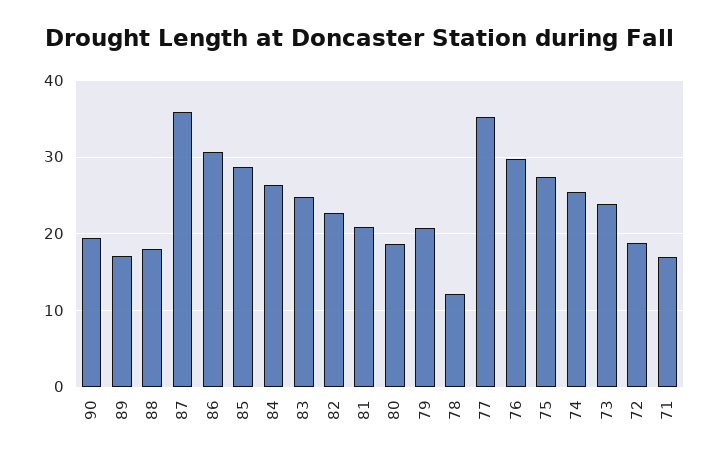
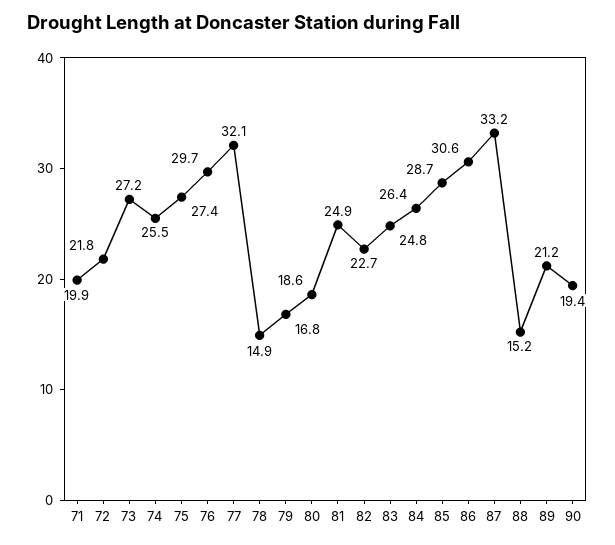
  {
    "90": 19.4,
-   "89": 17,
+   "89": 21.2,
-   "88": 18,
+   "88": 15.2,
-   "87": 36,
+   "87": 33.2,
    "86": 30.6,
    "85": 28.7,
    "84": 26.4,
    "83": 24.8,
    "82": 22.7,
-   "81": 21,
+   "81": 24.9,
    "80": 18.6,
-   "79": 21,
+   "79": 16.8,
-   "78": 12,
+   "78": 14.9,
-   "77": 35,
+   "77": 32.1,
    "76": 29.7,
    "75": 27.4,
    "74": 25.5,
-   "73": 24,
+   "73": 27.2,
-   "72": 19,
+   "72": 21.8,
-   "71": 17
+   "71": 19.9
  }

